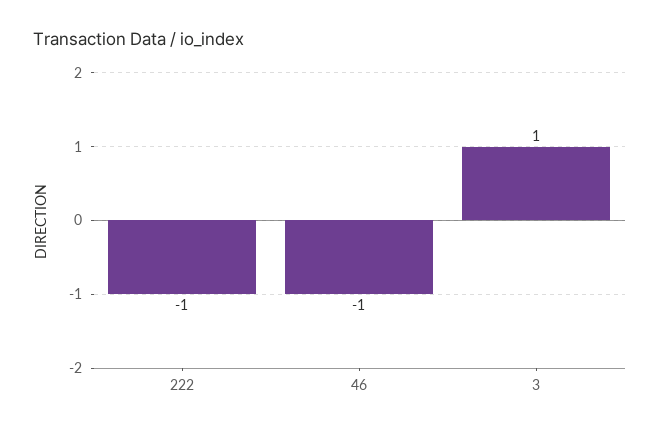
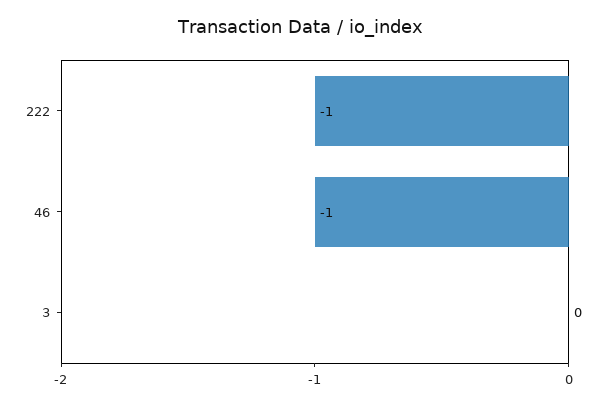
  {
    "222": -1,
    "46": -1,
-   "3": 1
+   "3": 0
  }

